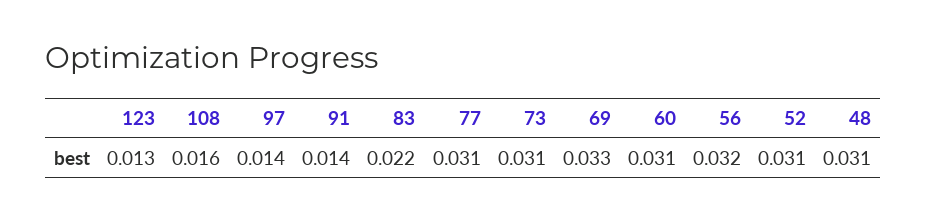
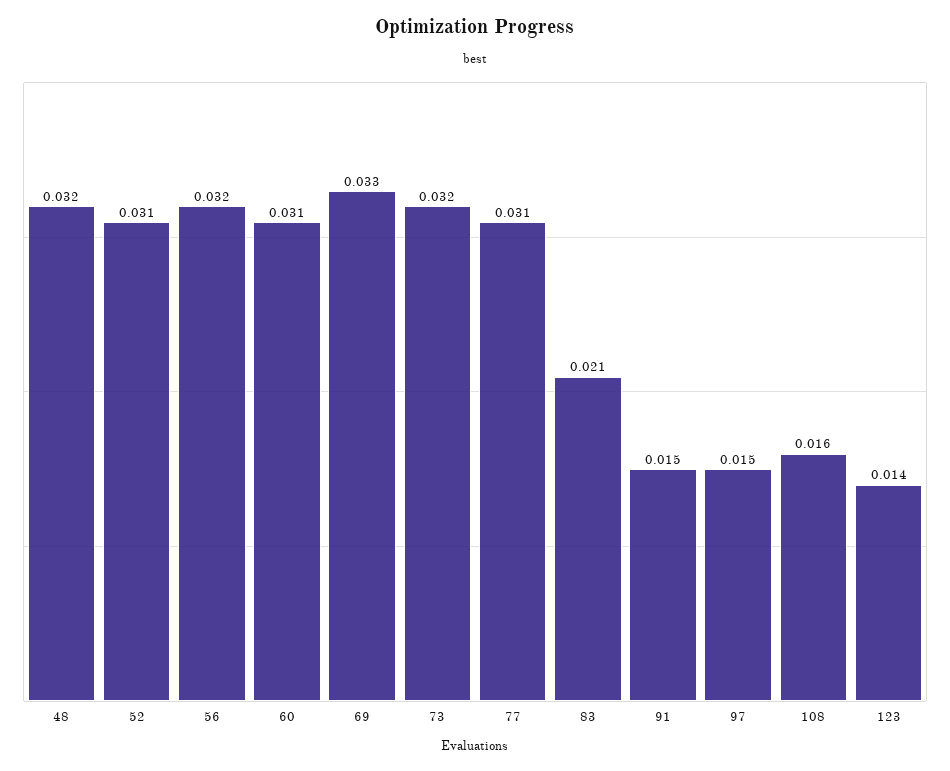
  {
-   "123": 0.013,
+   "123": 0.014,
    "108": 0.016,
-   "97": 0.014,
+   "97": 0.015,
-   "91": 0.014,
+   "91": 0.015,
-   "83": 0.022,
+   "83": 0.021,
    "77": 0.031,
-   "73": 0.031,
+   "73": 0.032,
    "69": 0.033,
    "60": 0.031,
    "56": 0.032,
    "52": 0.031,
-   "48": 0.031
+   "48": 0.032
  }

